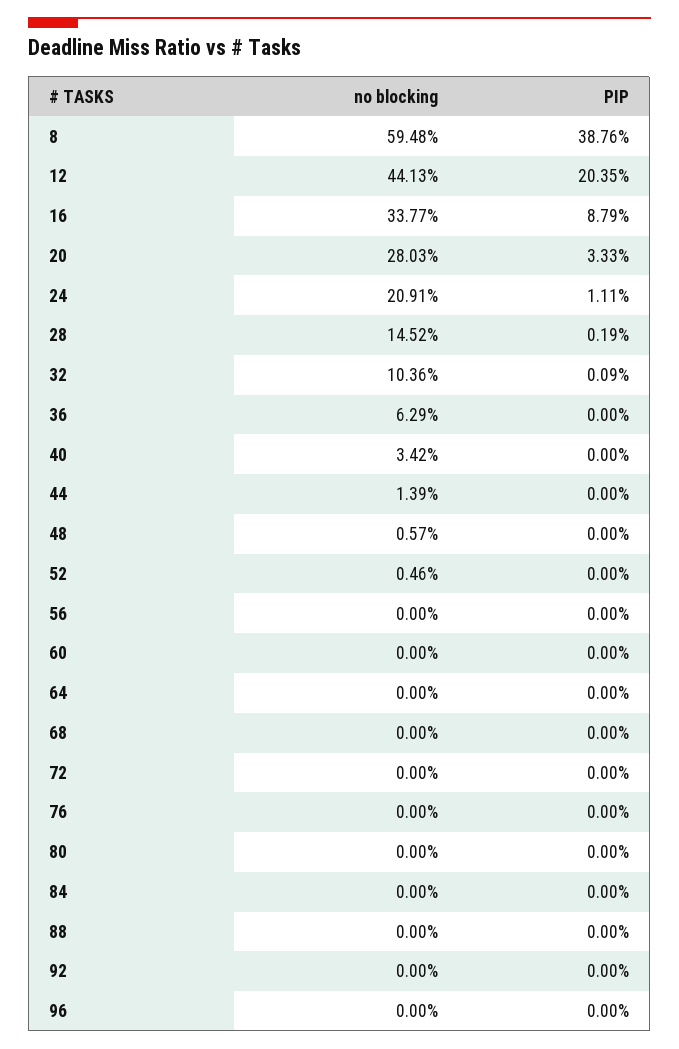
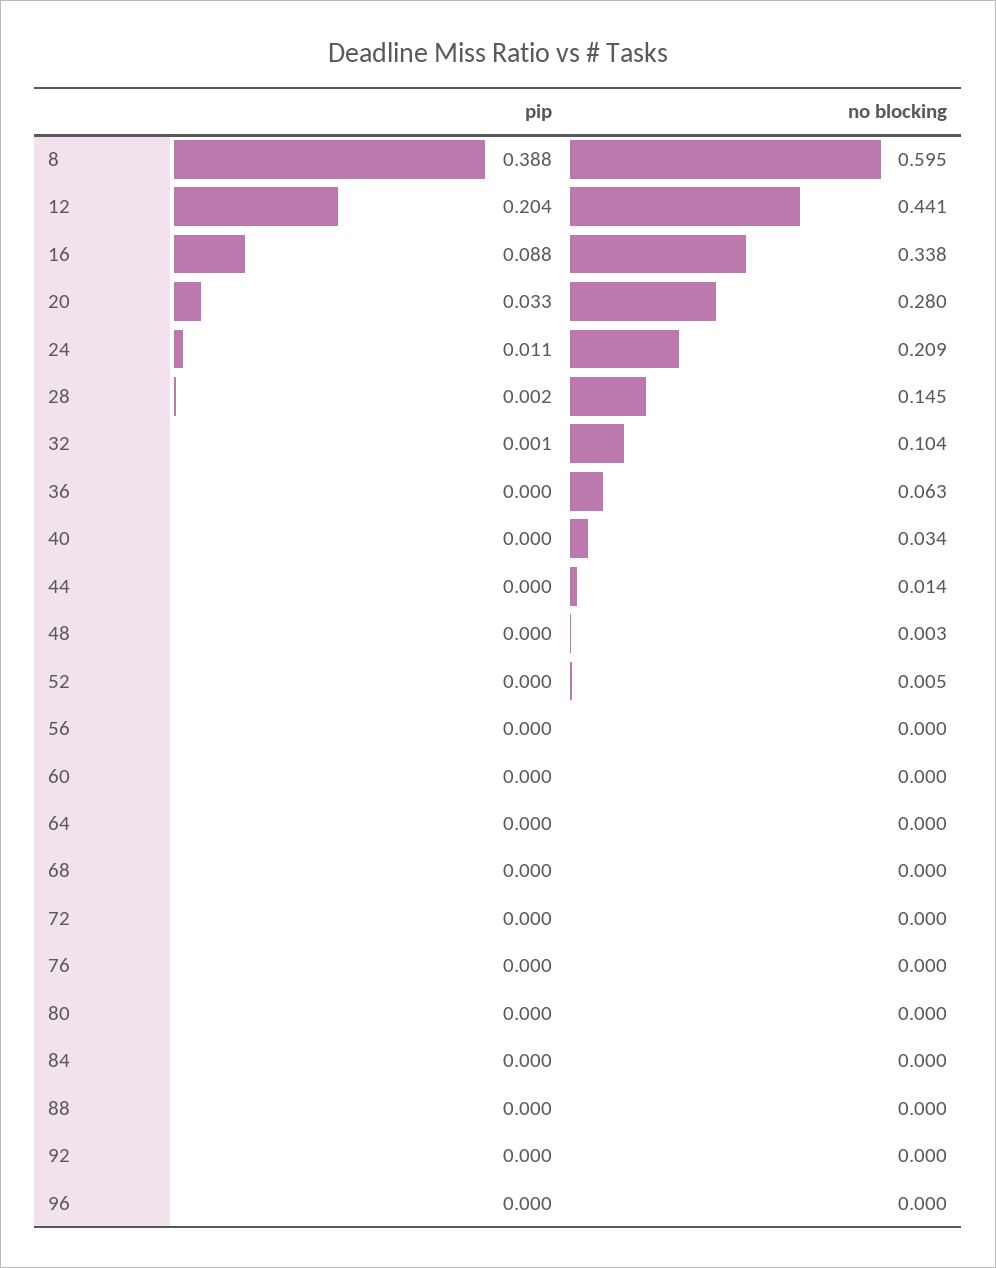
  {
    "no blocking": {
      "8": 0.5948,
      "12": 0.4413,
      "16": 0.3377,
      "20": 0.2803,
      "24": 0.2091,
      "28": 0.1452,
      "32": 0.1036,
      "36": 0.0629,
      "40": 0.0342,
      "44": 0.0139,
-     "48": 0.0057,
+     "48": 0.003,
      "52": 0.0046,
      "56": 0,
      "60": 0,
      "64": 0,
      "68": 0,
      "72": 0,
      "76": 0,
      "80": 0,
      "84": 0,
      "88": 0,
      "92": 0,
      "96": 0
    },
    "PIP": {
      "8": 0.3876,
      "12": 0.2035,
      "16": 0.0879,
      "20": 0.0333,
      "24": 0.0111,
      "28": 0.0019,
      "32": 0.0009,
      "36": 0,
      "40": 0,
      "44": 0,
      "48": 0,
      "52": 0,
      "56": 0,
      "60": 0,
      "64": 0,
      "68": 0,
      "72": 0,
      "76": 0,
      "80": 0,
      "84": 0,
      "88": 0,
      "92": 0,
      "96": 0
    }
  }

